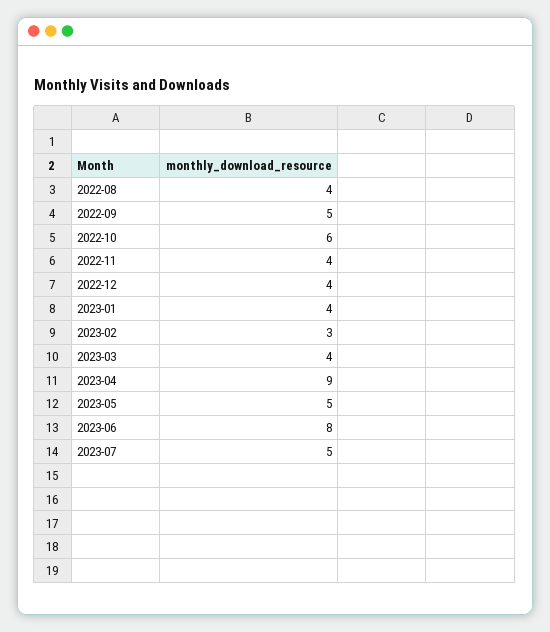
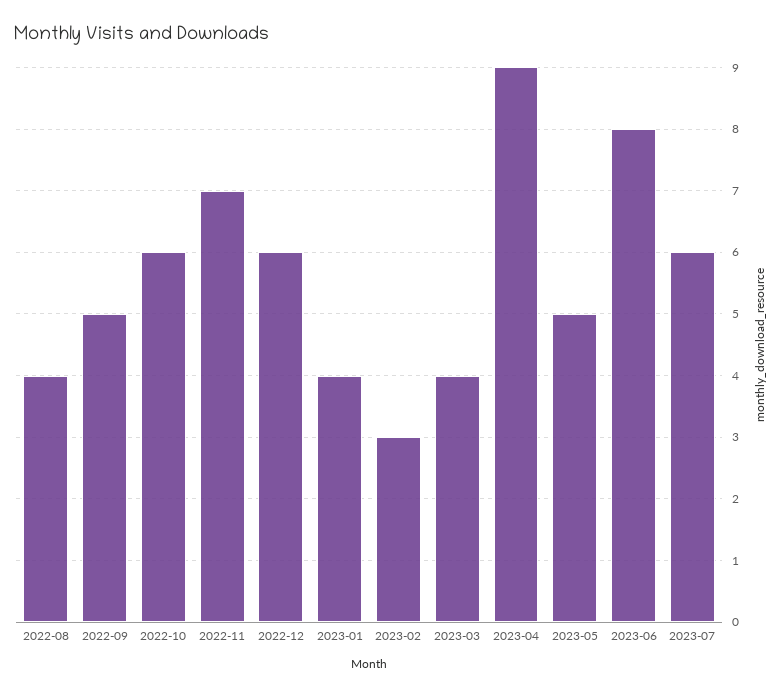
  {
    "2022-08": 4,
    "2022-09": 5,
    "2022-10": 6,
-   "2022-11": 4,
+   "2022-11": 7,
-   "2022-12": 4,
+   "2022-12": 6,
    "2023-01": 4,
    "2023-02": 3,
    "2023-03": 4,
    "2023-04": 9,
    "2023-05": 5,
    "2023-06": 8,
-   "2023-07": 5
+   "2023-07": 6
  }

